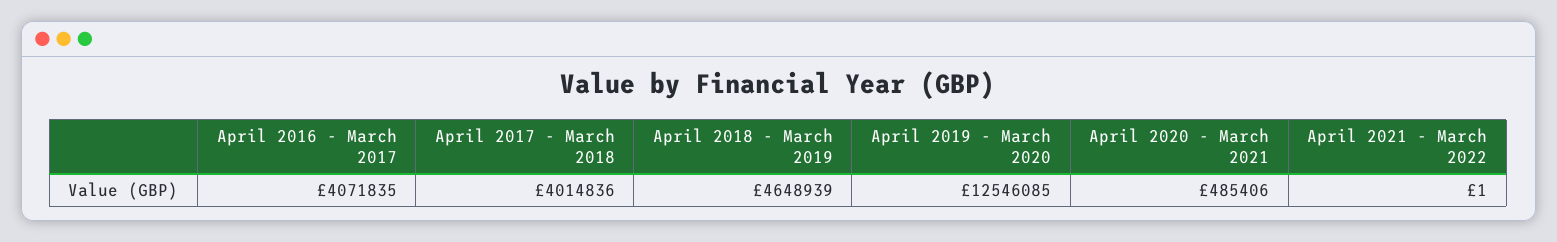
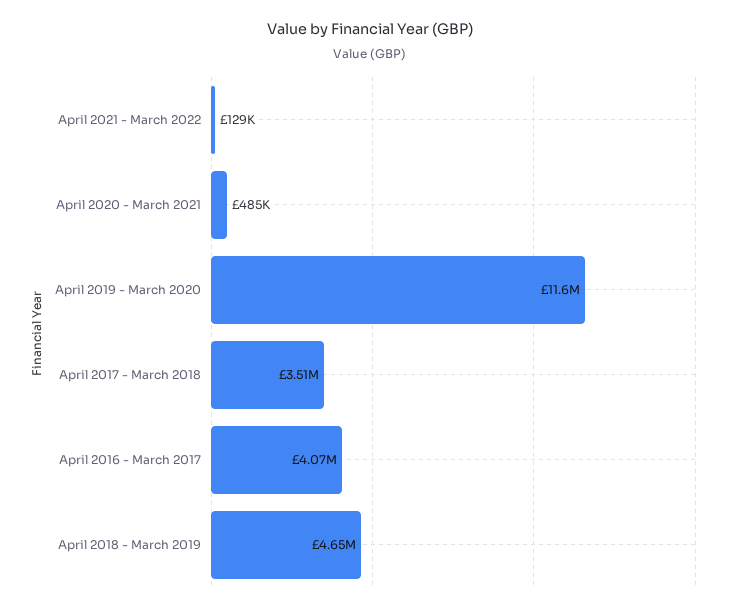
  {
    "April 2016 - March 2017": 4071835,
-   "April 2017 - March 2018": 4014836,
+   "April 2017 - March 2018": 3510000,
    "April 2018 - March 2019": 4648939,
-   "April 2019 - March 2020": 12546085,
+   "April 2019 - March 2020": 11600000,
    "April 2020 - March 2021": 485406,
-   "April 2021 - March 2022": 1
+   "April 2021 - March 2022": 129000
  }

